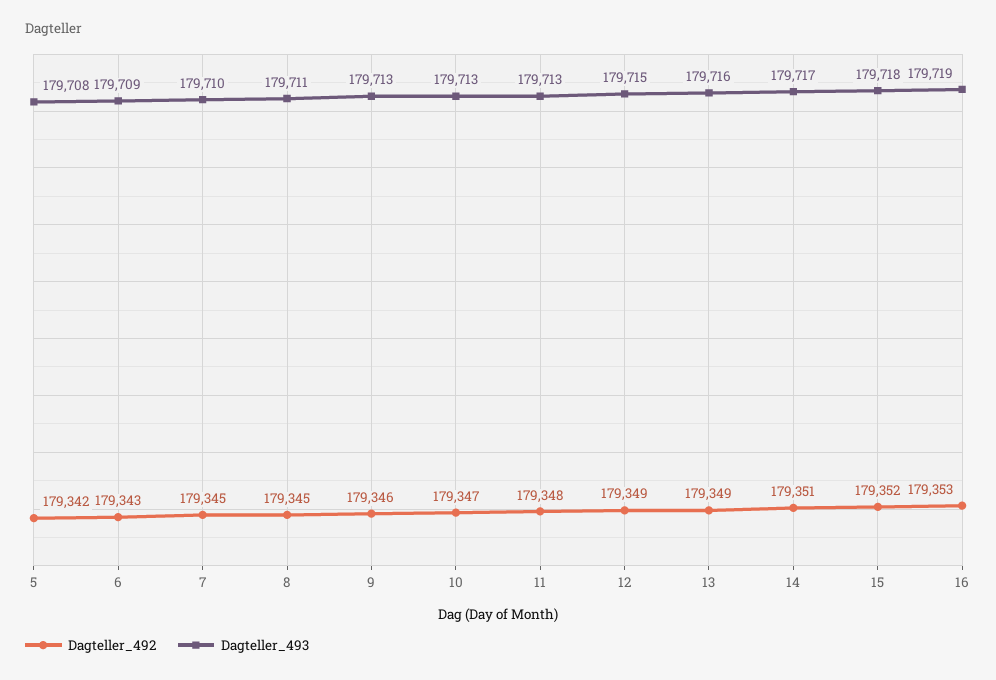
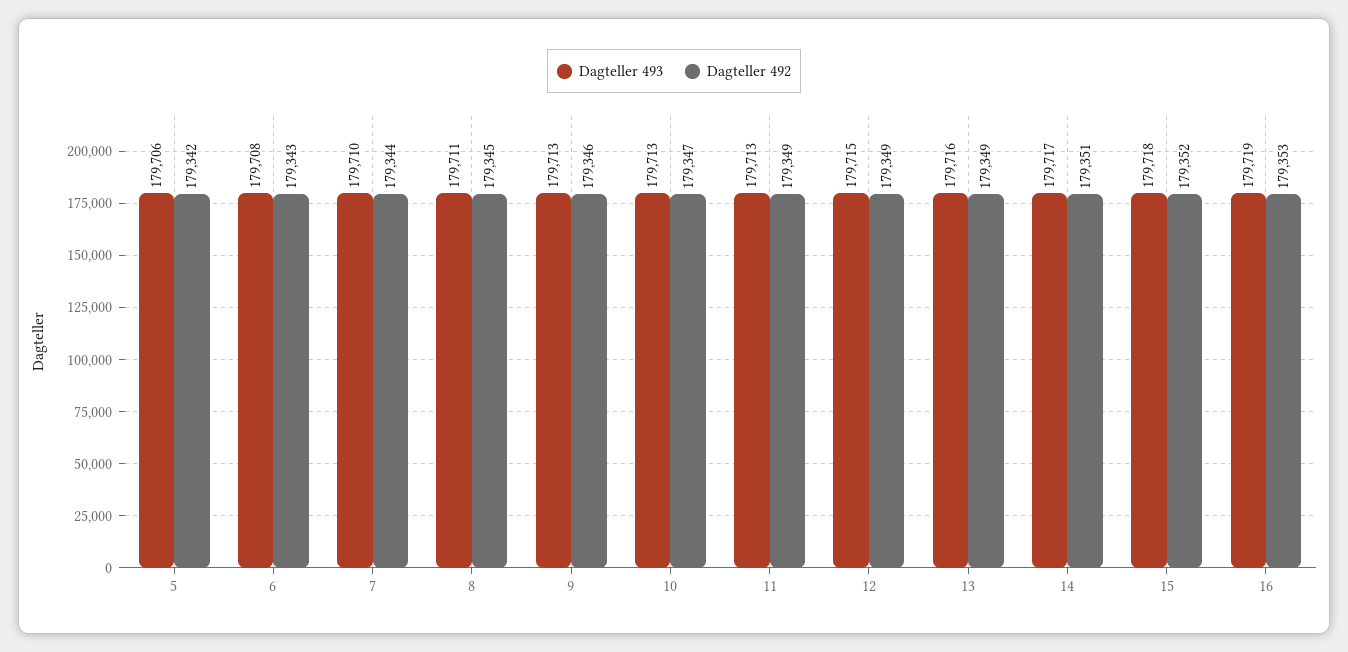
  {
    "Dagteller_492": {
      "5": 179342,
      "6": 179343,
-     "7": 179345,
+     "7": 179344,
      "8": 179345,
      "9": 179346,
      "10": 179347,
-     "11": 179348,
+     "11": 179349,
      "12": 179349,
      "13": 179349,
      "14": 179351,
      "15": 179352,
      "16": 179353
    },
    "Dagteller_493": {
-     "5": 179708,
+     "5": 179706,
-     "6": 179709,
+     "6": 179708,
      "7": 179710,
      "8": 179711,
      "9": 179713,
      "10": 179713,
      "11": 179713,
      "12": 179715,
      "13": 179716,
      "14": 179717,
      "15": 179718,
      "16": 179719
    }
  }

